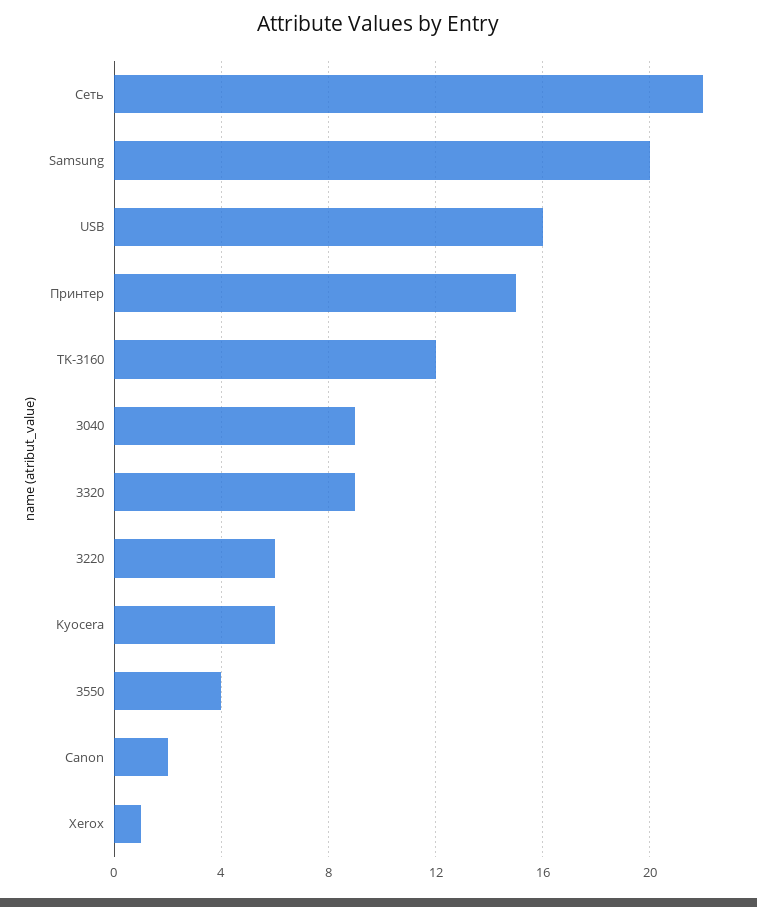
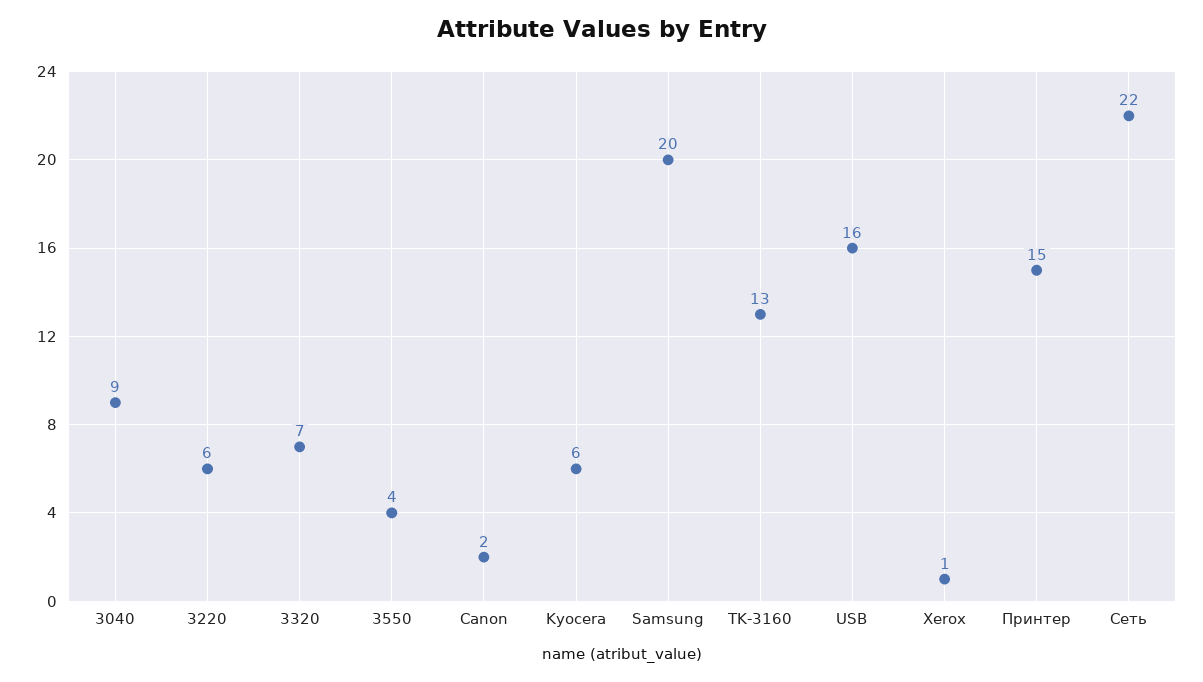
  {
    "Сеть": 22,
    "Samsung": 20,
    "USB": 16,
    "Принтер": 15,
-   "TK-3160": 12,
+   "TK-3160": 13,
    "3040": 9,
-   "3320": 9,
+   "3320": 7,
    "3220": 6,
    "Kyocera": 6,
    "3550": 4,
    "Canon": 2,
    "Xerox": 1
  }

